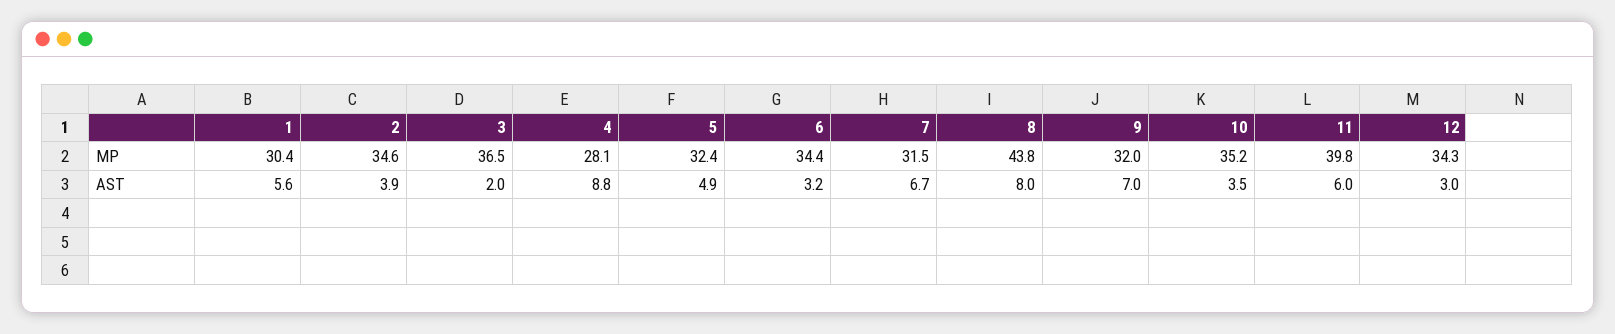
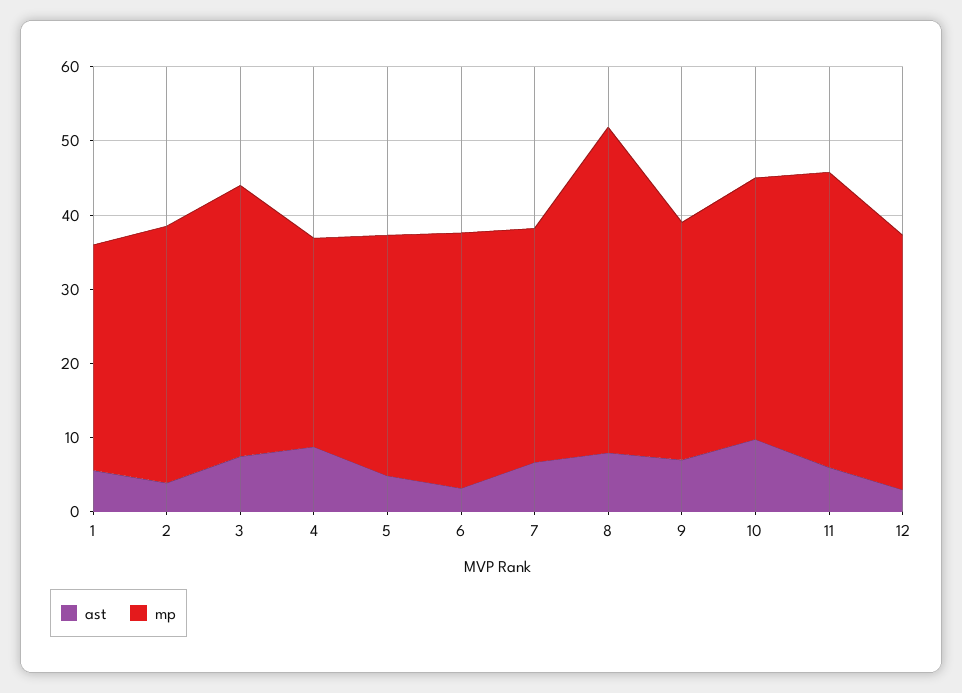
  {
    "MP": {
      "1": 30.4,
      "2": 34.6,
      "3": 36.5,
      "4": 28.1,
      "5": 32.4,
      "6": 34.4,
      "7": 31.5,
      "8": 43.8,
      "9": 32,
      "10": 35.2,
      "11": 39.8,
      "12": 34.3
    },
    "AST": {
      "1": 5.6,
      "2": 3.9,
-     "3": 2,
+     "3": 8,
      "4": 8.8,
      "5": 4.9,
      "6": 3.2,
      "7": 6.7,
      "8": 8,
      "9": 7,
-     "10": 3.5,
+     "10": 10,
      "11": 6,
      "12": 3
    }
  }

